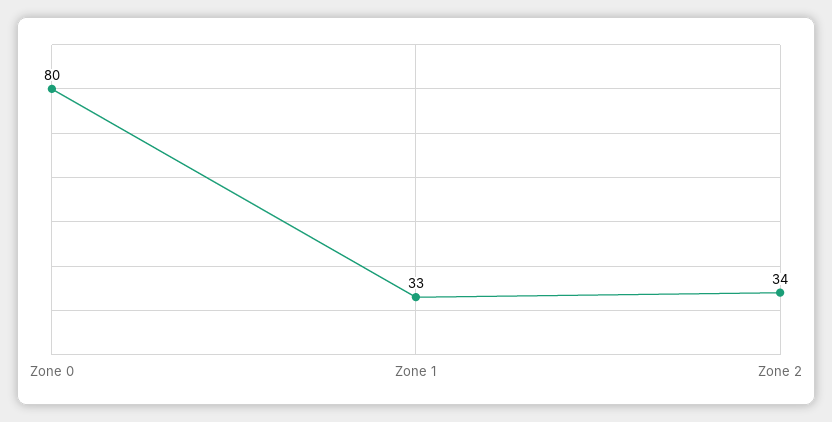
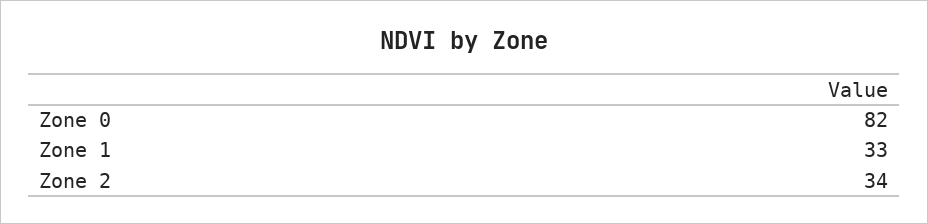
  {
-   "Zone 0": 80,
+   "Zone 0": 82,
    "Zone 1": 33,
    "Zone 2": 34
  }

